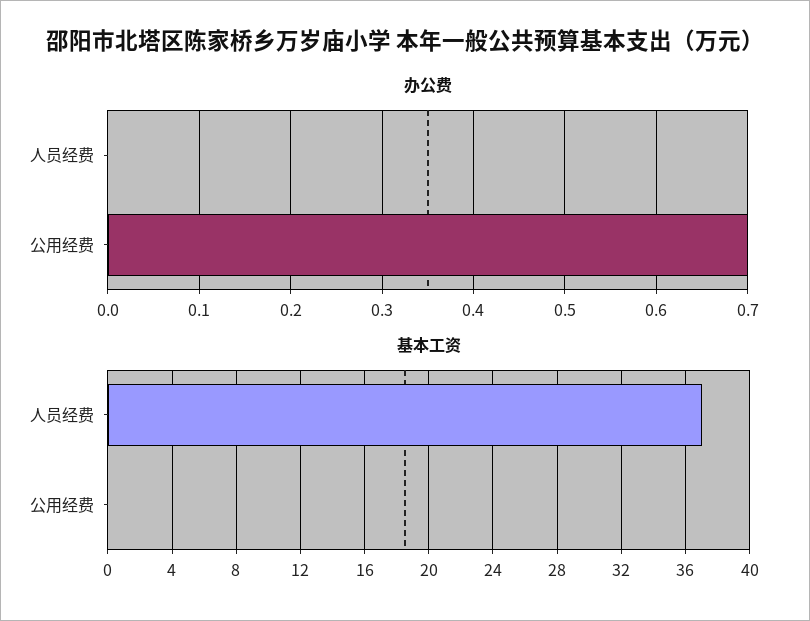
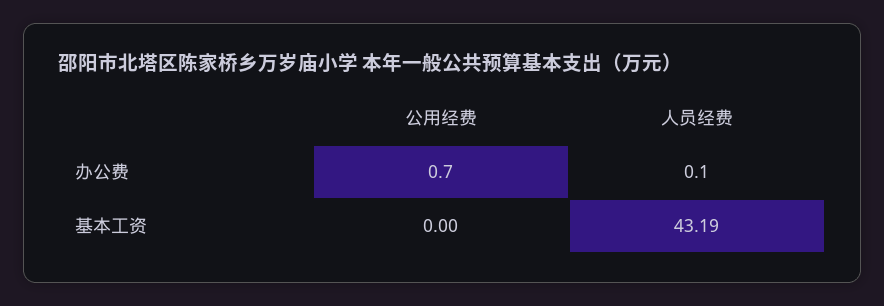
  {
    "办公费": {
-     "人员经费": 0,
+     "人员经费": 0.1,
      "公用经费": 0.7
    },
    "基本工资": {
-     "人员经费": 37,
+     "人员经费": 43.19,
      "公用经费": 0
    }
  }

